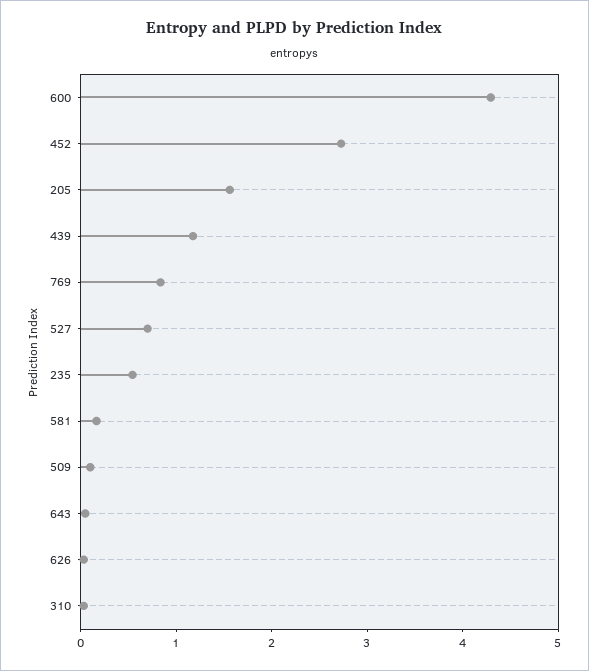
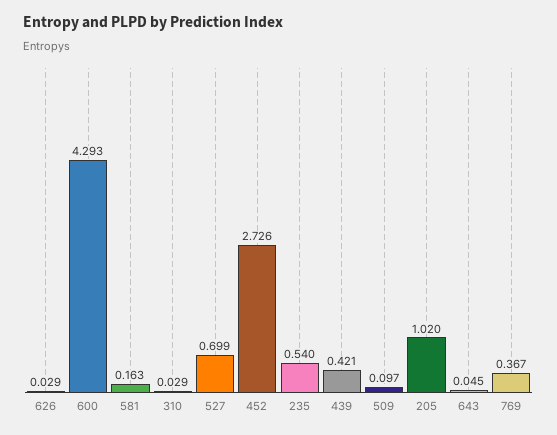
  {
    "600": 4.293,
    "452": 2.726,
-   "205": 1.6,
+   "205": 1.02,
-   "439": 1.2,
+   "439": 0.421,
-   "769": 0.8,
+   "769": 0.367,
    "527": 0.699,
    "235": 0.54,
    "581": 0.163,
    "509": 0.097,
    "643": 0.045,
    "626": 0.029,
    "310": 0.029
  }

